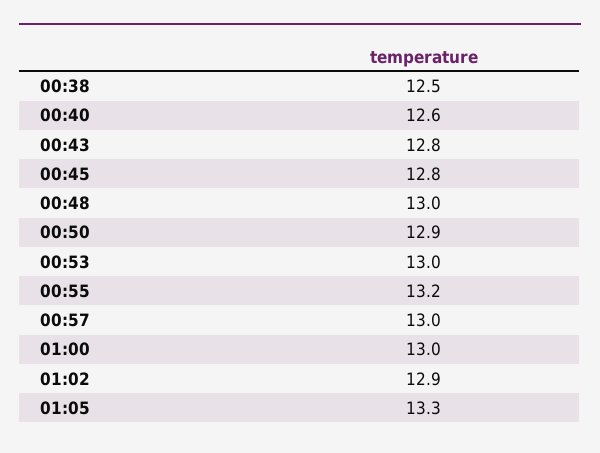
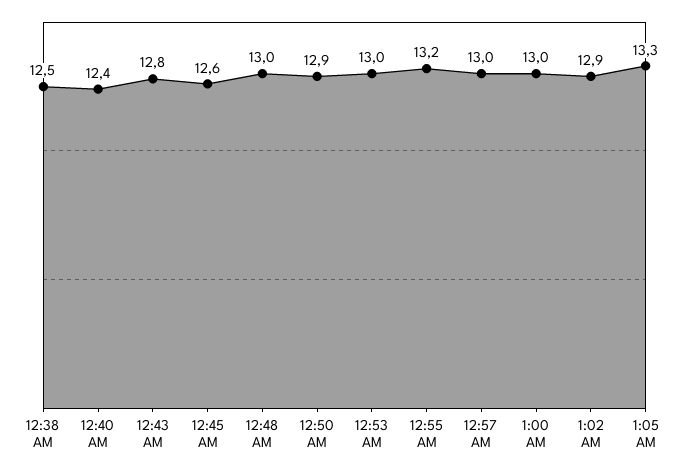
  {
    "00:38": 12.5,
-   "00:40": 12.6,
+   "00:40": 12.4,
    "00:43": 12.8,
-   "00:45": 12.8,
+   "00:45": 12.6,
    "00:48": 13,
    "00:50": 12.9,
    "00:53": 13,
    "00:55": 13.2,
    "00:57": 13,
    "01:00": 13,
    "01:02": 12.9,
    "01:05": 13.3
  }

